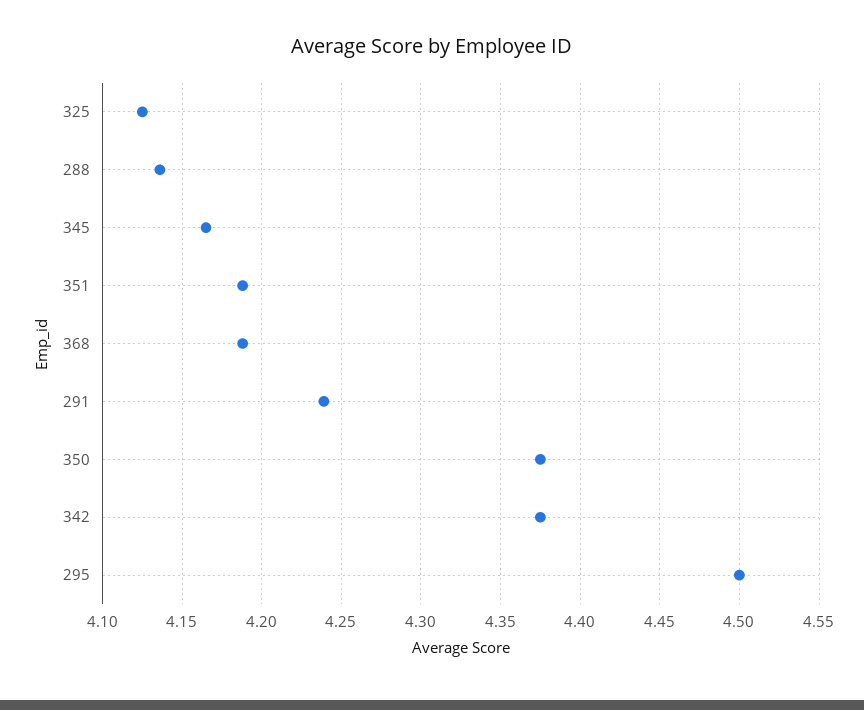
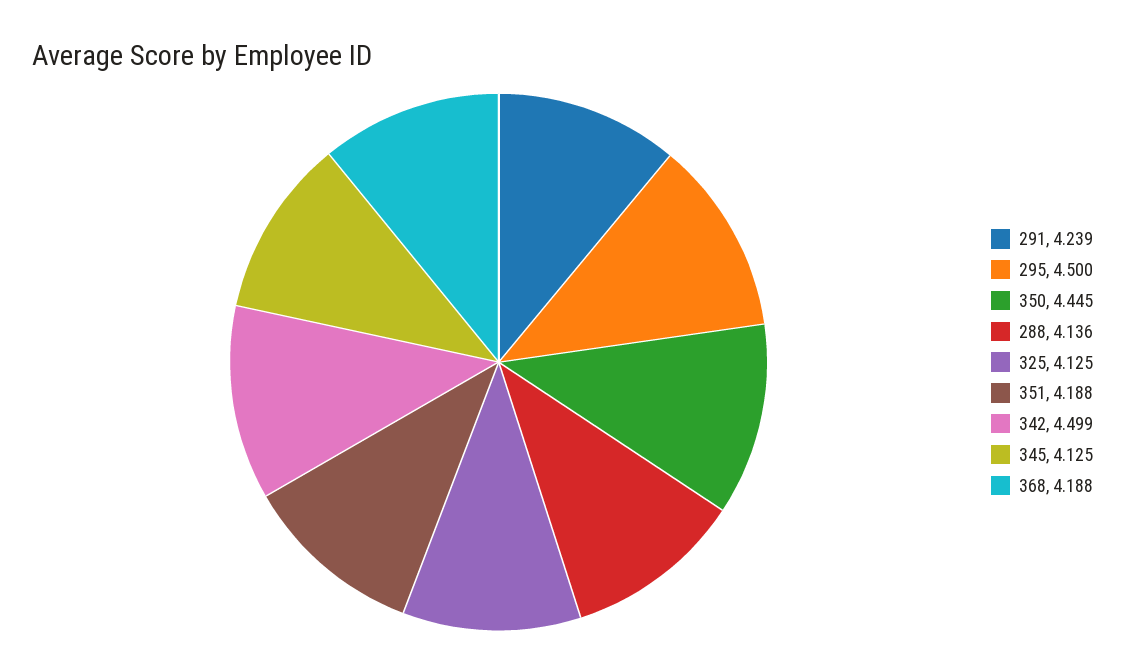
  {
    "325": 4.125,
    "288": 4.136,
-   "345": 4.165,
+   "345": 4.125,
    "351": 4.188,
    "368": 4.188,
    "291": 4.239,
-   "350": 4.375,
+   "350": 4.445,
-   "342": 4.375,
+   "342": 4.499,
    "295": 4.5
  }

